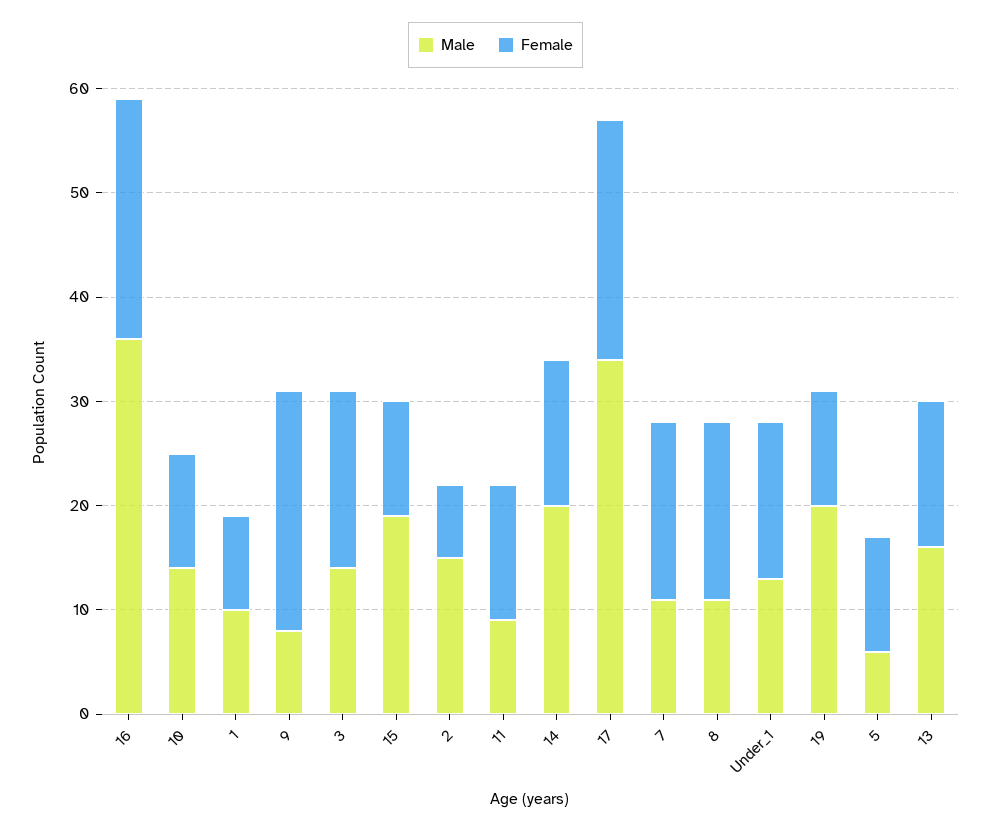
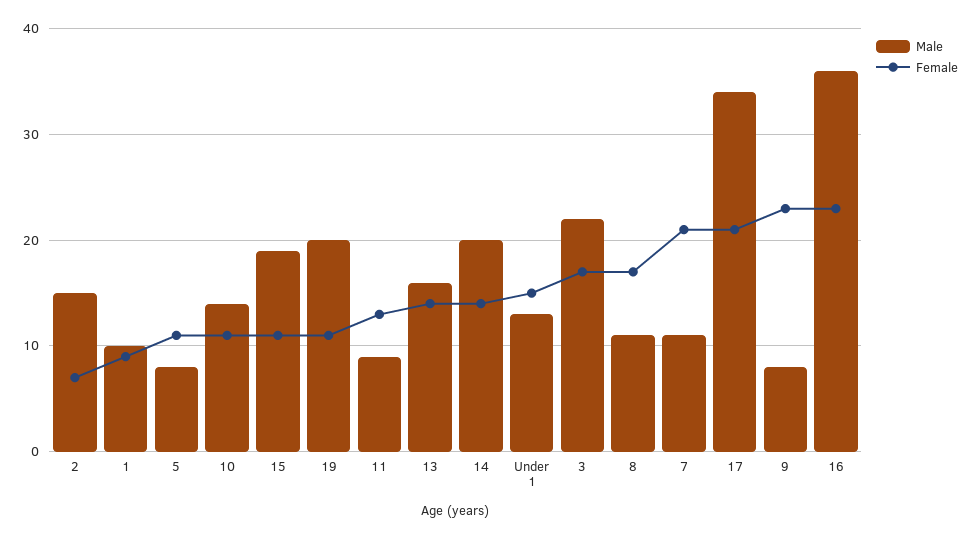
  {
    "Male": {
      "16": 36,
      "10": 14,
      "1": 10,
      "9": 8,
-     "3": 14,
+     "3": 22,
      "15": 19,
      "2": 15,
      "11": 9,
      "14": 20,
      "17": 34,
      "7": 11,
      "8": 11,
      "Under_1": 13,
      "19": 20,
-     "5": 6,
+     "5": 8,
      "13": 16
    },
    "Female": {
      "16": 23,
      "10": 11,
      "1": 9,
      "9": 23,
      "3": 17,
      "15": 11,
      "2": 7,
      "11": 13,
      "14": 14,
-     "17": 23,
+     "17": 21,
-     "7": 17,
+     "7": 21,
      "8": 17,
      "Under_1": 15,
      "19": 11,
      "5": 11,
      "13": 14
    }
  }

